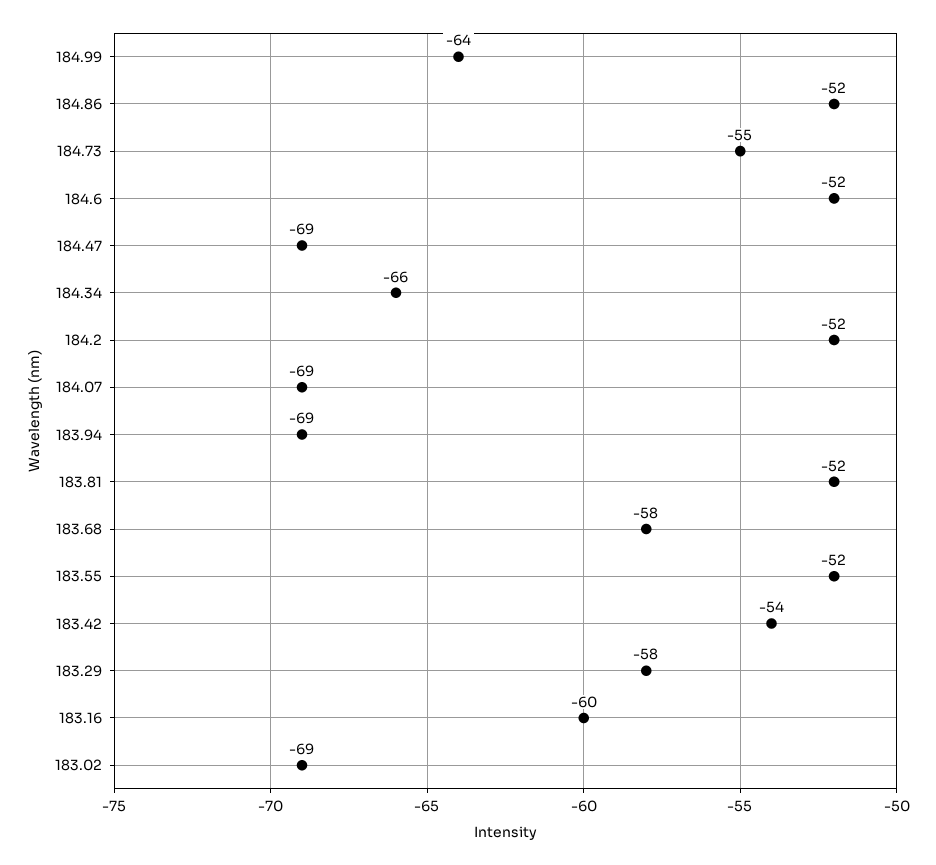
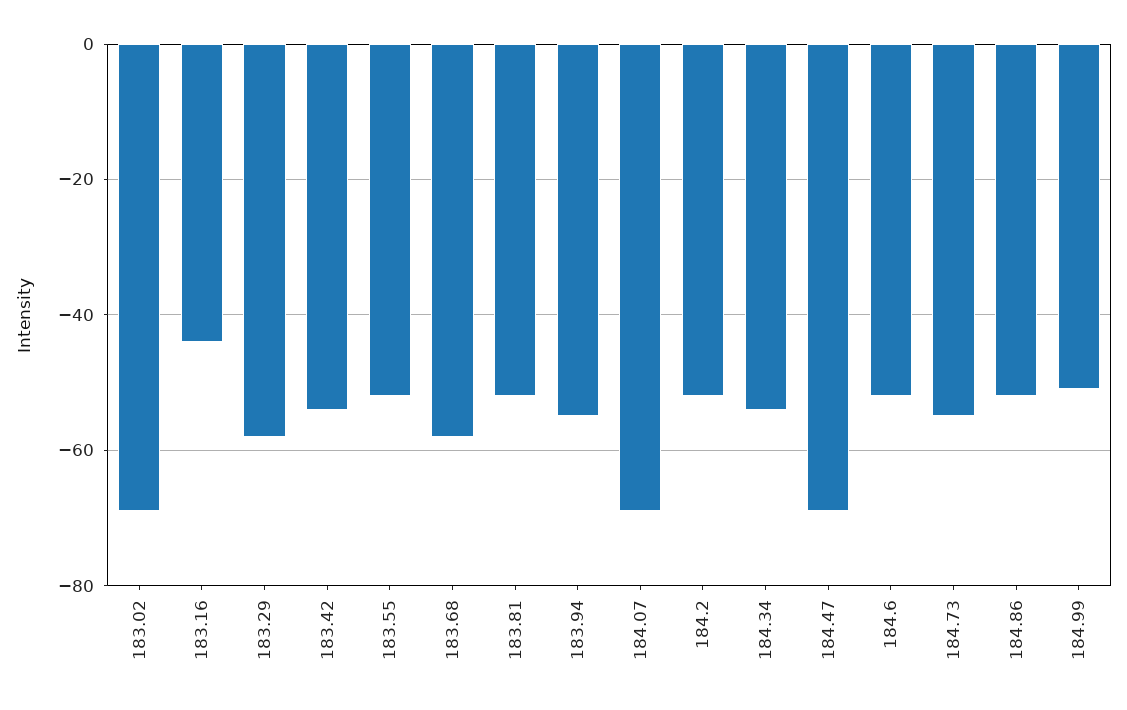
  {
-   "184.99": -64,
+   "184.99": -50,
    "184.86": -52,
    "184.73": -55,
    "184.6": -52,
    "184.47": -69,
-   "184.34": -66,
+   "184.34": -55,
    "184.2": -52,
    "184.07": -69,
-   "183.94": -69,
+   "183.94": -55,
    "183.81": -52,
    "183.68": -58,
    "183.55": -52,
    "183.42": -54,
    "183.29": -58,
-   "183.16": -60,
+   "183.16": -45,
    "183.02": -69
  }

